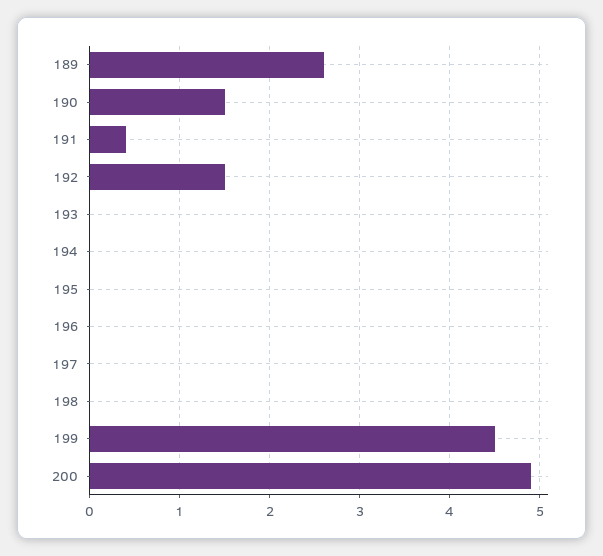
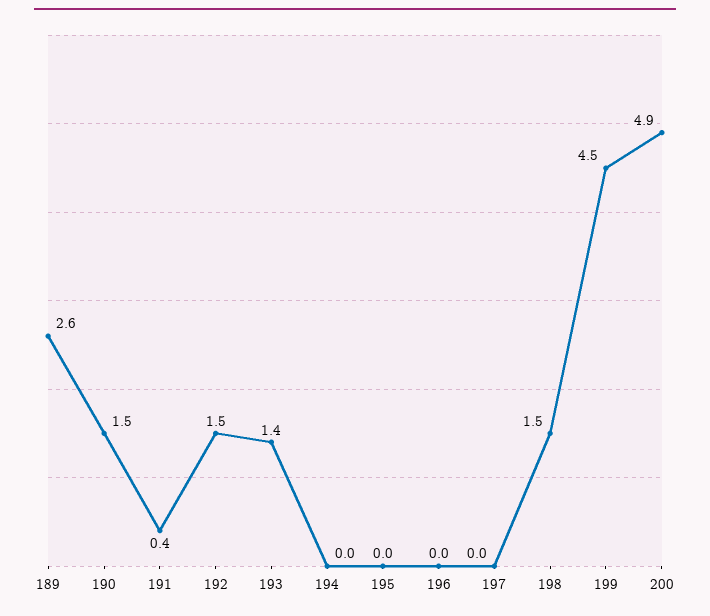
  {
    "189": 2.6,
    "190": 1.5,
    "191": 0.4,
    "192": 1.5,
-   "193": 0,
+   "193": 1.4,
    "194": 0,
    "195": 0,
    "196": 0,
    "197": 0,
-   "198": 0,
+   "198": 1.5,
    "199": 4.5,
    "200": 4.9
  }

